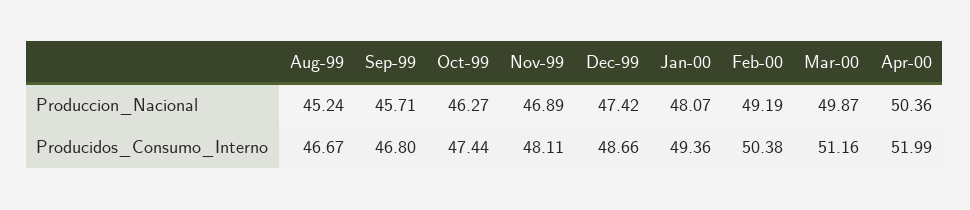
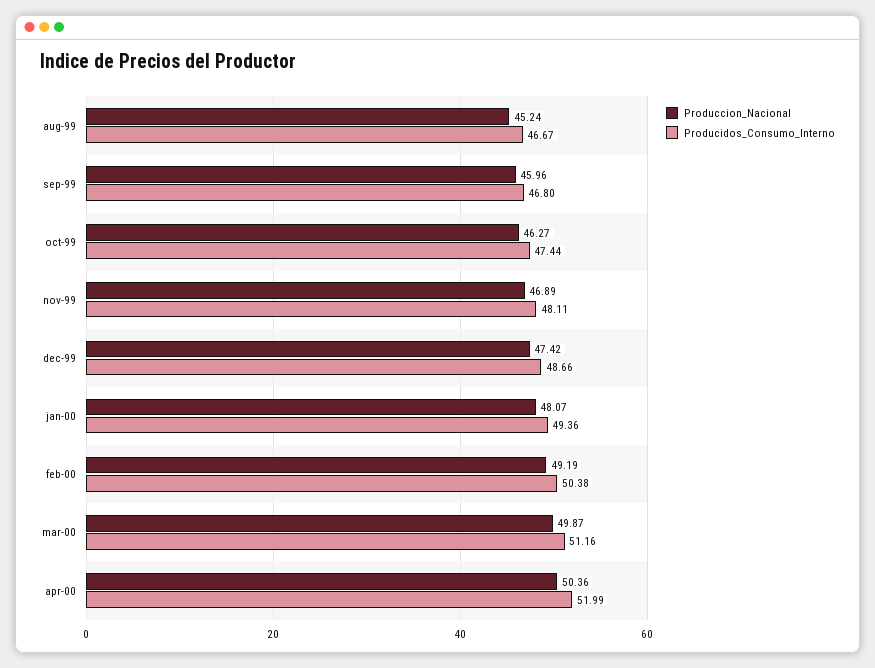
  {
    "Produccion_Nacional": {
      "Aug-99": 45.24,
-     "Sep-99": 45.71,
+     "Sep-99": 45.96,
      "Oct-99": 46.27,
      "Nov-99": 46.89,
      "Dec-99": 47.42,
      "Jan-00": 48.07,
      "Feb-00": 49.19,
      "Mar-00": 49.87,
      "Apr-00": 50.36
    },
    "Producidos_Consumo_Interno": {
      "Aug-99": 46.67,
      "Sep-99": 46.8,
      "Oct-99": 47.44,
      "Nov-99": 48.11,
      "Dec-99": 48.66,
      "Jan-00": 49.36,
      "Feb-00": 50.38,
      "Mar-00": 51.16,
      "Apr-00": 51.99
    }
  }

